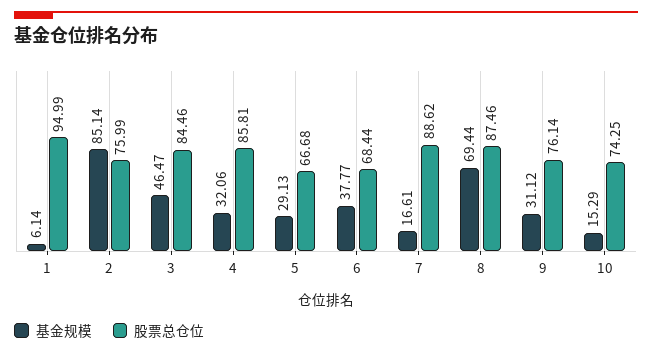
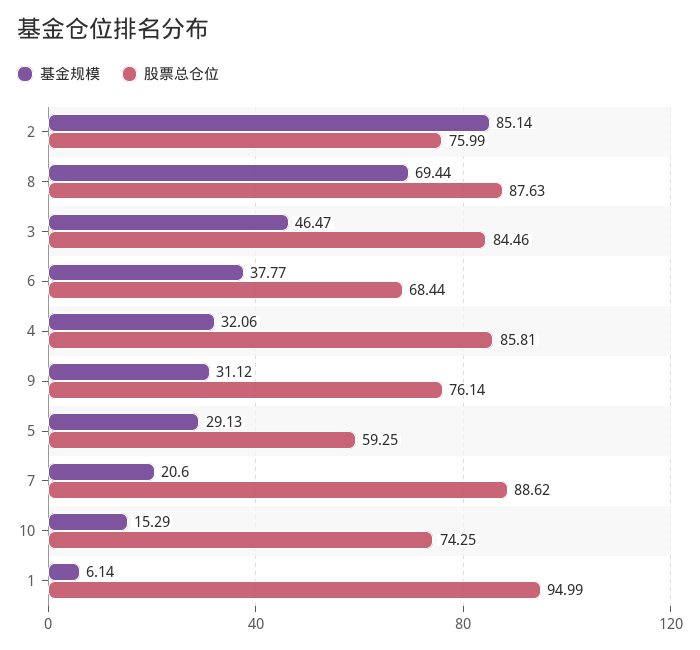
  {
    "基金规模": {
      "1": 6.14,
      "2": 85.14,
      "3": 46.47,
      "4": 32.06,
      "5": 29.13,
      "6": 37.77,
-     "7": 16.61,
+     "7": 20.6,
      "8": 69.44,
      "9": 31.12,
      "10": 15.29
    },
    "股票总仓位": {
      "1": 94.99,
      "2": 75.99,
      "3": 84.46,
      "4": 85.81,
-     "5": 66.68,
+     "5": 59.25,
      "6": 68.44,
      "7": 88.62,
-     "8": 87.46,
+     "8": 87.63,
      "9": 76.14,
      "10": 74.25
    }
  }

